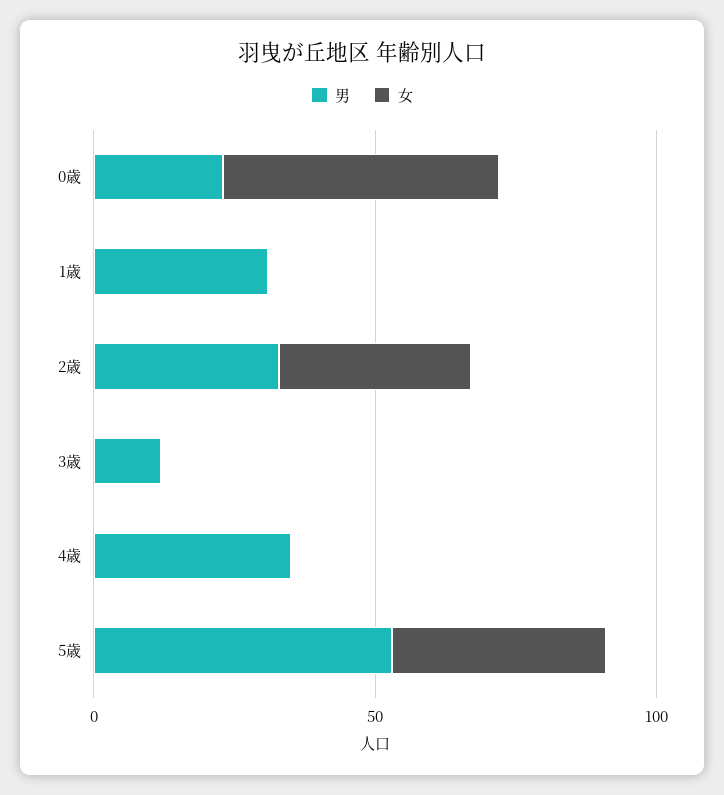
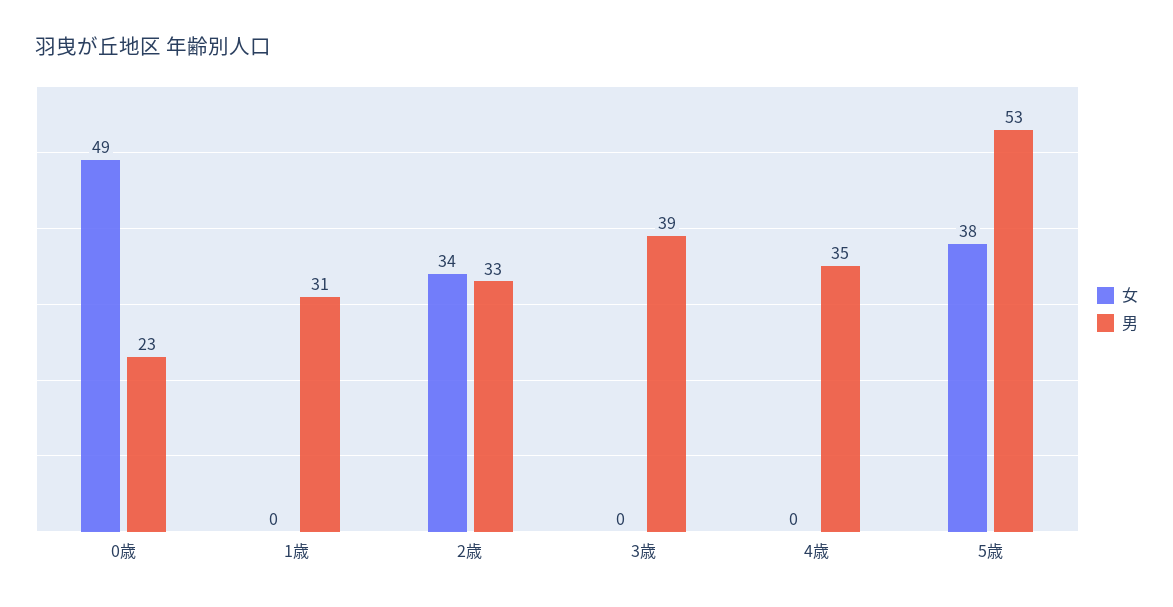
  {
    "男": {
      "0歳": 23,
      "1歳": 31,
      "2歳": 33,
-     "3歳": 10,
+     "3歳": 39,
      "4歳": 35,
      "5歳": 53
    },
    "女": {
      "0歳": 49,
      "1歳": 0,
      "2歳": 34,
      "3歳": 0,
      "4歳": 0,
      "5歳": 38
    }
  }

